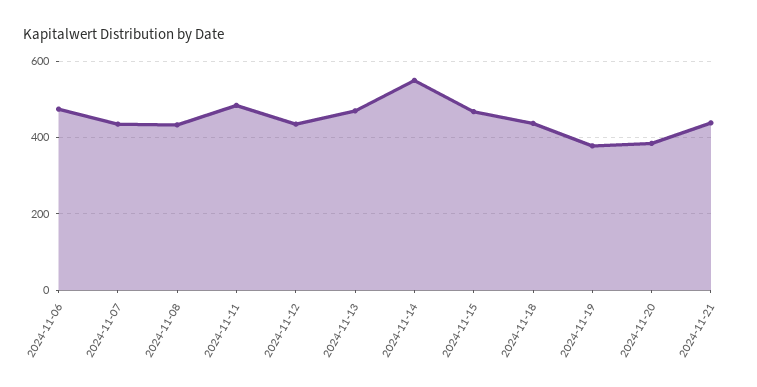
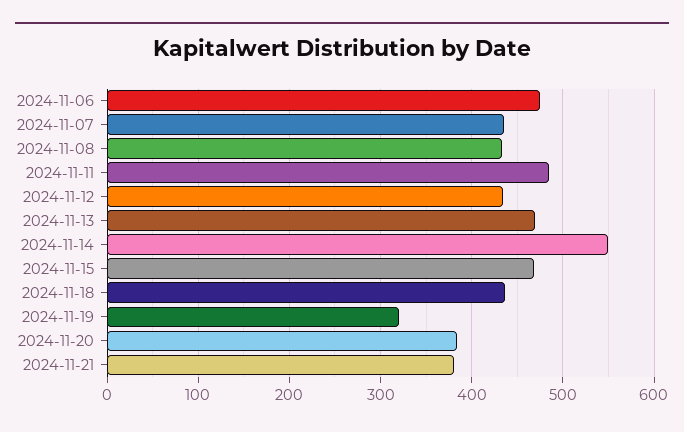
  {
    "2024-11-06": 470,
    "2024-11-07": 430,
    "2024-11-08": 430,
    "2024-11-11": 480,
    "2024-11-12": 430,
    "2024-11-13": 470,
    "2024-11-14": 550,
    "2024-11-15": 470,
    "2024-11-18": 440,
-   "2024-11-19": 380,
+   "2024-11-19": 320,
    "2024-11-20": 380,
-   "2024-11-21": 440
+   "2024-11-21": 380
  }

